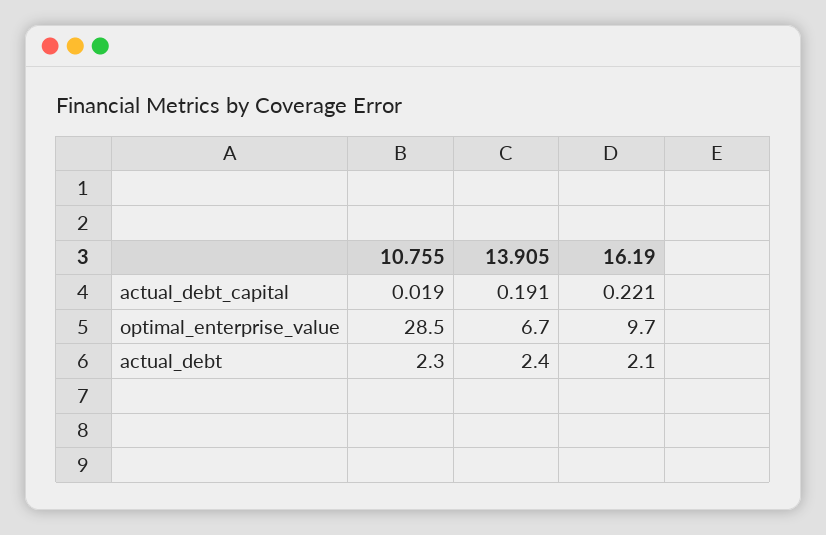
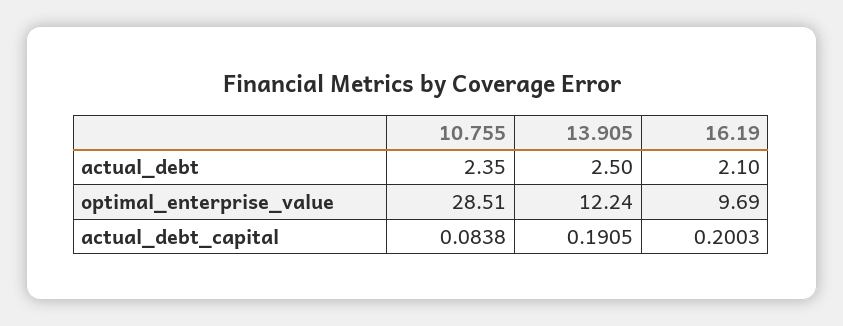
  {
    "10.755": {
-     "actual_debt_capital": 0.019,
+     "actual_debt_capital": 0.0838,
      "optimal_enterprise_value": 28.51,
-     "actual_debt": 2.3
+     "actual_debt": 2.35
    },
    "13.905": {
      "actual_debt_capital": 0.1905,
-     "optimal_enterprise_value": 6.7,
+     "optimal_enterprise_value": 12.24,
-     "actual_debt": 2.4
+     "actual_debt": 2.5
    },
    "16.19": {
-     "actual_debt_capital": 0.221,
+     "actual_debt_capital": 0.2003,
      "optimal_enterprise_value": 9.69,
      "actual_debt": 2.1
    }
  }

